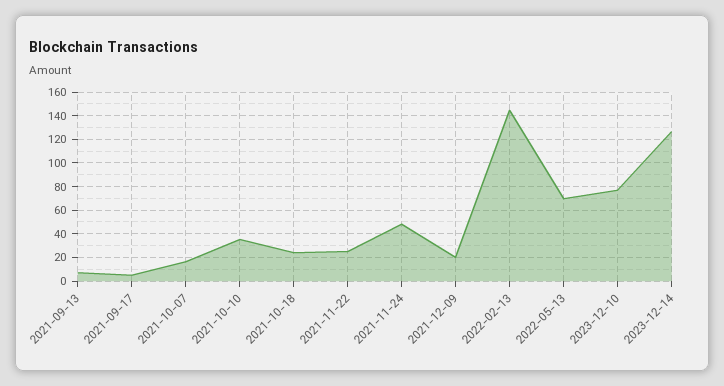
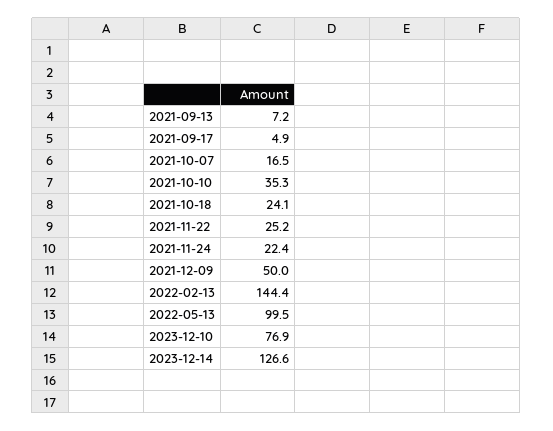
  {
    "2021-09-13": 7.2,
    "2021-09-17": 4.9,
    "2021-10-07": 16.5,
    "2021-10-10": 35.3,
    "2021-10-18": 24.1,
    "2021-11-22": 25.2,
-   "2021-11-24": 50,
+   "2021-11-24": 22.4,
-   "2021-12-09": 20,
+   "2021-12-09": 50,
    "2022-02-13": 144.4,
-   "2022-05-13": 70,
+   "2022-05-13": 99.5,
    "2023-12-10": 76.9,
    "2023-12-14": 126.6
  }

